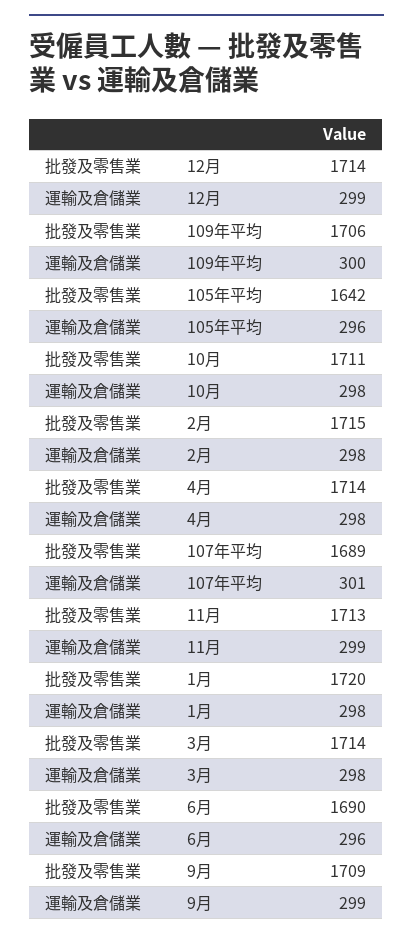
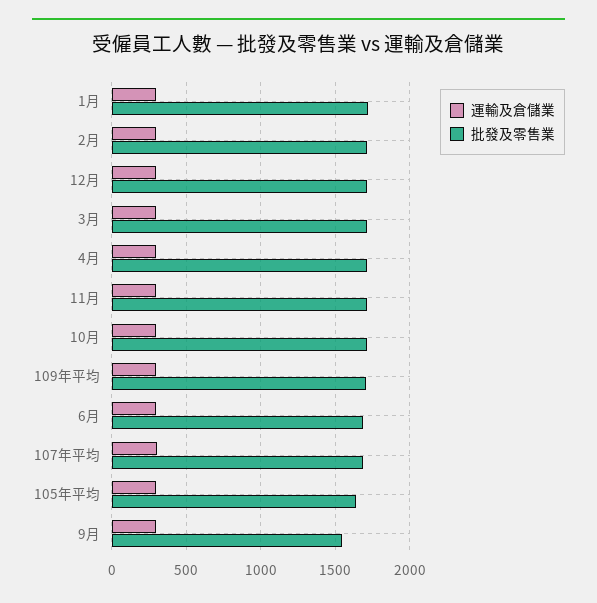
  {
    "批發及零售業": {
      "12月": 1714,
      "109年平均": 1706,
      "105年平均": 1642,
      "10月": 1711,
      "2月": 1715,
      "4月": 1714,
      "107年平均": 1689,
      "11月": 1713,
      "1月": 1720,
      "3月": 1714,
      "6月": 1690,
-     "9月": 1709
+     "9月": 1550
    },
    "運輸及倉儲業": {
      "12月": 299,
      "109年平均": 300,
      "105年平均": 296,
      "10月": 298,
      "2月": 298,
      "4月": 298,
      "107年平均": 301,
      "11月": 299,
      "1月": 298,
      "3月": 298,
      "6月": 296,
      "9月": 299
    }
  }

